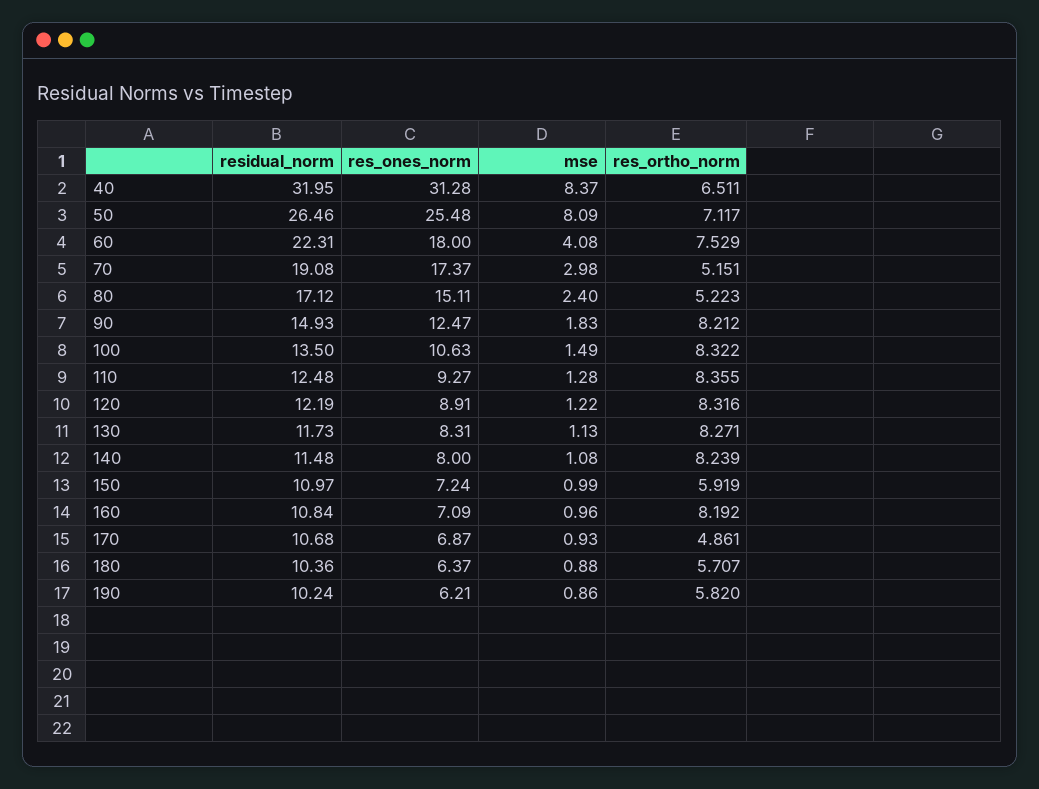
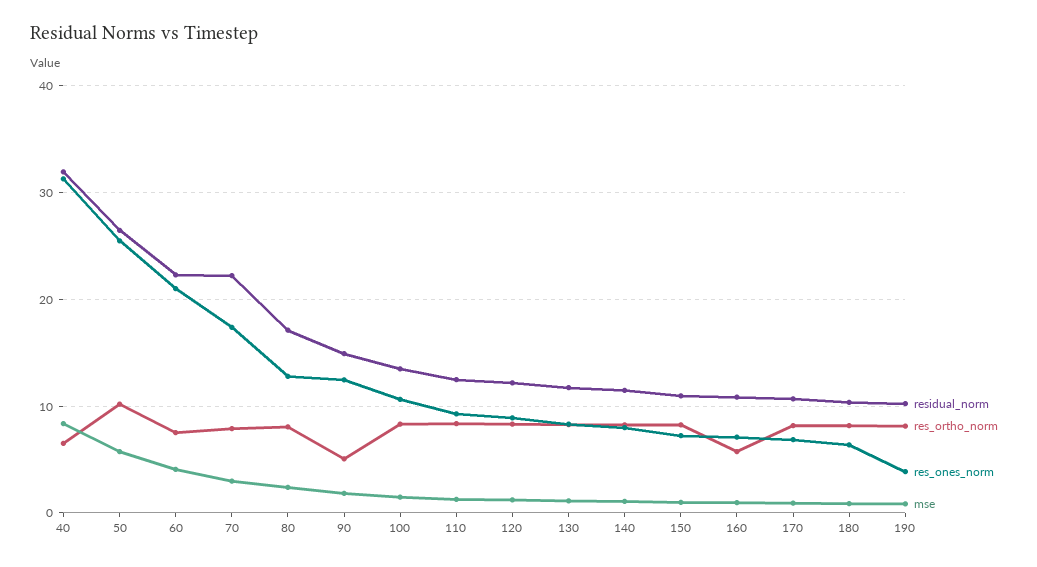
  {
    "residual_norm": {
      "40": 31.95,
      "50": 26.46,
      "60": 22.31,
-     "70": 19.08,
+     "70": 22,
      "80": 17.12,
      "90": 14.93,
      "100": 13.5,
      "110": 12.48,
      "120": 12.19,
      "130": 11.73,
      "140": 11.48,
      "150": 10.97,
      "160": 10.84,
      "170": 10.68,
      "180": 10.36,
      "190": 10.24
    },
    "res_ones_norm": {
      "40": 31.28,
      "50": 25.48,
-     "60": 18,
+     "60": 21,
      "70": 17.37,
-     "80": 15.11,
+     "80": 13,
      "90": 12.47,
      "100": 10.63,
      "110": 9.27,
      "120": 8.91,
      "130": 8.31,
      "140": 8,
      "150": 7.24,
      "160": 7.09,
      "170": 6.87,
      "180": 6.37,
-     "190": 6.21
+     "190": 4
    },
    "mse": {
      "40": 8.37,
-     "50": 8.09,
+     "50": 6,
      "60": 4.08,
      "70": 2.98,
      "80": 2.4,
      "90": 1.83,
      "100": 1.49,
      "110": 1.28,
      "120": 1.22,
      "130": 1.13,
      "140": 1.08,
      "150": 0.99,
      "160": 0.96,
      "170": 0.93,
      "180": 0.88,
      "190": 0.86
    },
    "res_ortho_norm": {
      "40": 6.511,
-     "50": 7.117,
+     "50": 10,
      "60": 7.529,
-     "70": 5.151,
+     "70": 8,
-     "80": 5.223,
+     "80": 8,
-     "90": 8.212,
+     "90": 5,
      "100": 8.322,
      "110": 8.355,
      "120": 8.316,
      "130": 8.271,
      "140": 8.239,
-     "150": 5.919,
+     "150": 8,
-     "160": 8.192,
+     "160": 6,
-     "170": 4.861,
+     "170": 8,
-     "180": 5.707,
+     "180": 8,
-     "190": 5.82
+     "190": 8
    }
  }

